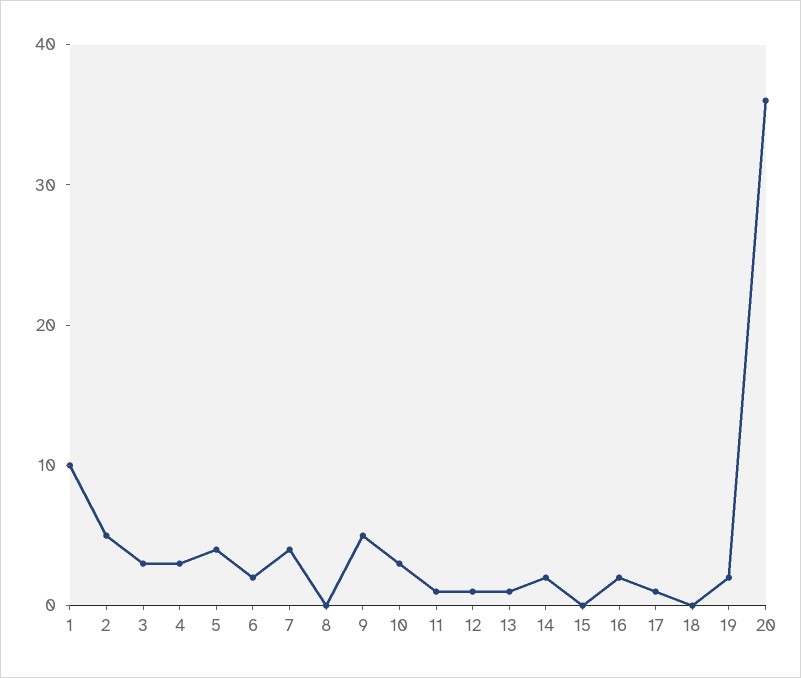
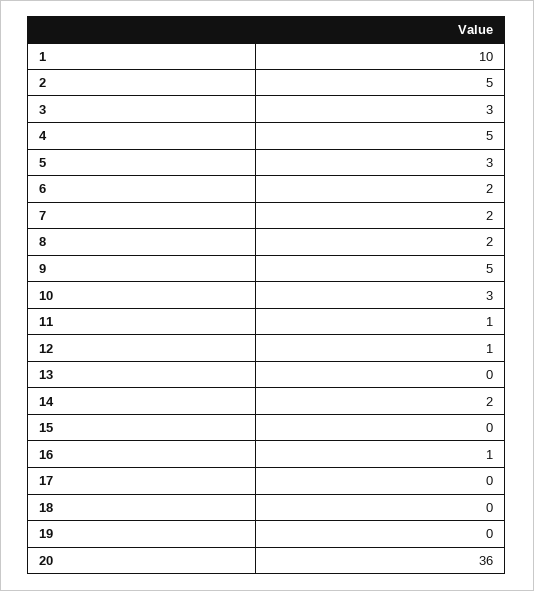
  {
    "1": 10,
    "2": 5,
    "3": 3,
-   "4": 3,
+   "4": 5,
-   "5": 4,
+   "5": 3,
    "6": 2,
-   "7": 4,
+   "7": 2,
-   "8": 0,
+   "8": 2,
    "9": 5,
    "10": 3,
    "11": 1,
    "12": 1,
-   "13": 1,
+   "13": 0,
    "14": 2,
    "15": 0,
-   "16": 2,
+   "16": 1,
-   "17": 1,
+   "17": 0,
    "18": 0,
-   "19": 2,
+   "19": 0,
    "20": 36
  }

